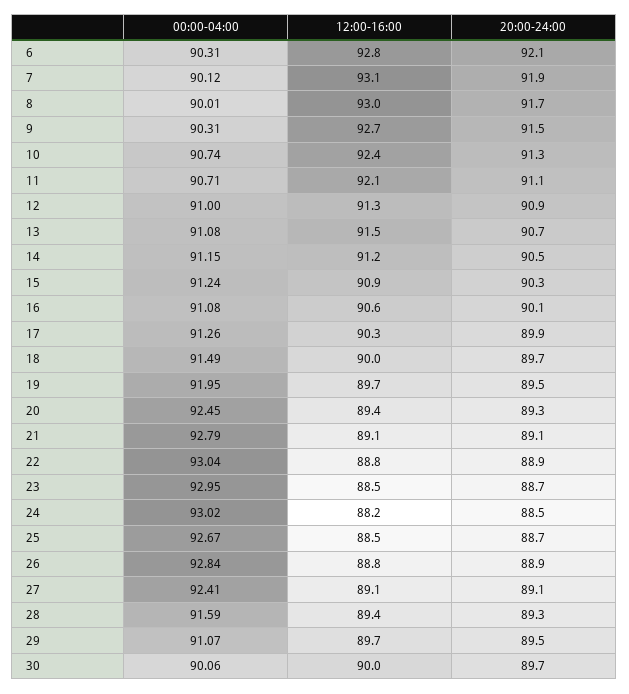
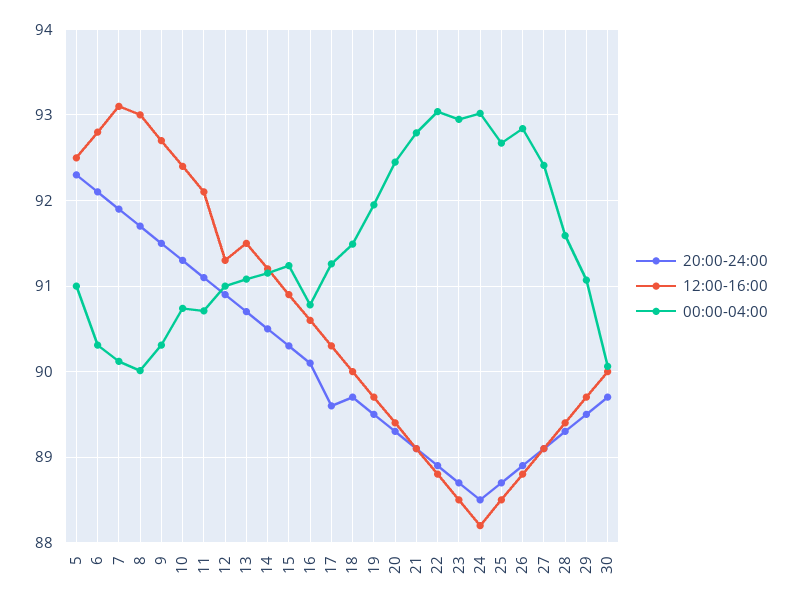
  {
    "00:00-04:00": {
      "6": 90.31,
      "7": 90.12,
      "8": 90.01,
      "9": 90.31,
      "10": 90.74,
      "11": 90.71,
      "12": 91,
      "13": 91.08,
      "14": 91.15,
      "15": 91.24,
-     "16": 91.08,
+     "16": 90.8,
      "17": 91.26,
      "18": 91.49,
      "19": 91.95,
      "20": 92.45,
      "21": 92.79,
      "22": 93.04,
      "23": 92.95,
      "24": 93.02,
      "25": 92.67,
      "26": 92.84,
      "27": 92.41,
      "28": 91.59,
      "29": 91.07,
-     "30": 90.06
+     "30": 90.06,
+     "5": 91
    },
    "12:00-16:00": {
      "6": 92.8,
      "7": 93.1,
      "8": 93,
      "9": 92.7,
      "10": 92.4,
      "11": 92.1,
      "12": 91.3,
      "13": 91.5,
      "14": 91.2,
      "15": 90.9,
      "16": 90.6,
      "17": 90.3,
      "18": 90,
      "19": 89.7,
      "20": 89.4,
      "21": 89.1,
      "22": 88.8,
      "23": 88.5,
      "24": 88.2,
      "25": 88.5,
      "26": 88.8,
      "27": 89.1,
      "28": 89.4,
      "29": 89.7,
-     "30": 90
+     "30": 90,
+     "5": 92.5
    },
    "20:00-24:00": {
      "6": 92.1,
      "7": 91.9,
      "8": 91.7,
      "9": 91.5,
      "10": 91.3,
      "11": 91.1,
      "12": 90.9,
      "13": 90.7,
      "14": 90.5,
      "15": 90.3,
      "16": 90.1,
-     "17": 89.9,
+     "17": 89.6,
      "18": 89.7,
      "19": 89.5,
      "20": 89.3,
      "21": 89.1,
      "22": 88.9,
      "23": 88.7,
      "24": 88.5,
      "25": 88.7,
      "26": 88.9,
      "27": 89.1,
      "28": 89.3,
      "29": 89.5,
-     "30": 89.7
+     "30": 89.7,
+     "5": 92.3
    }
  }

